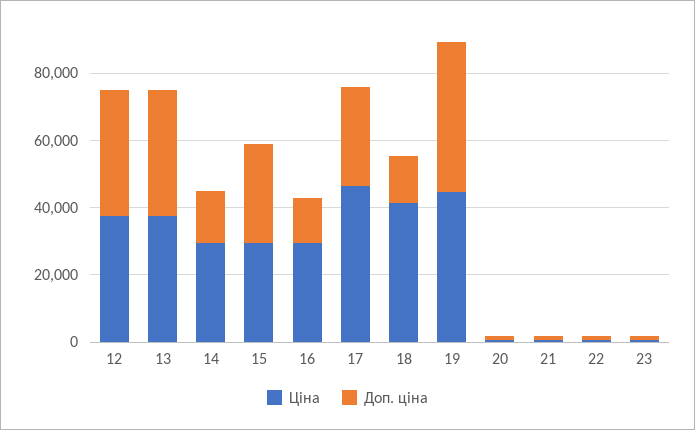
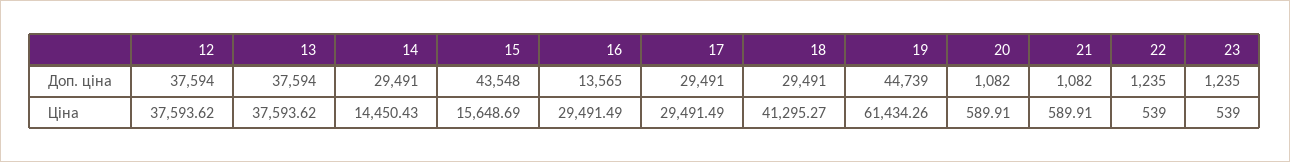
  {
    "Ціна": {
      "12": 37593.62,
      "13": 37593.62,
-     "14": 30000,
+     "14": 14450.43,
-     "15": 30000,
+     "15": 15648.69,
      "16": 29491.49,
-     "17": 45000,
+     "17": 29491.49,
      "18": 41295.27,
-     "19": 45000,
+     "19": 61434.26,
      "20": 589.91,
      "21": 589.91,
      "22": 539,
      "23": 539
    },
    "Доп. ціна": {
      "12": 37594,
      "13": 37594,
-     "14": 15000,
+     "14": 29491,
-     "15": 30000,
+     "15": 43548,
      "16": 13565,
      "17": 29491,
-     "18": 15000,
+     "18": 29491,
      "19": 44739,
      "20": 1082,
      "21": 1082,
      "22": 1235,
      "23": 1235
    }
  }

